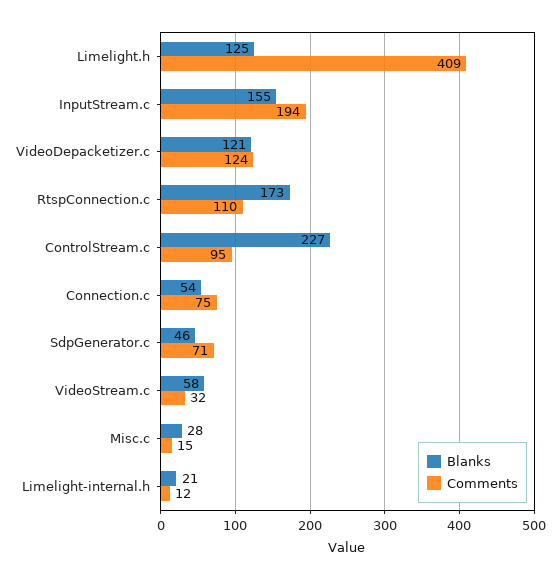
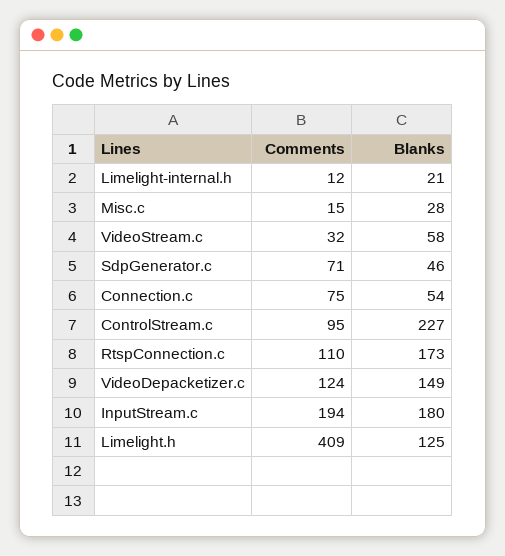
  {
    "Blanks": {
      "Limelight.h": 125,
-     "InputStream.c": 155,
+     "InputStream.c": 180,
-     "VideoDepacketizer.c": 121,
+     "VideoDepacketizer.c": 149,
      "RtspConnection.c": 173,
      "ControlStream.c": 227,
      "Connection.c": 54,
      "SdpGenerator.c": 46,
      "VideoStream.c": 58,
      "Misc.c": 28,
      "Limelight-internal.h": 21
    },
    "Comments": {
      "Limelight.h": 409,
      "InputStream.c": 194,
      "VideoDepacketizer.c": 124,
      "RtspConnection.c": 110,
      "ControlStream.c": 95,
      "Connection.c": 75,
      "SdpGenerator.c": 71,
      "VideoStream.c": 32,
      "Misc.c": 15,
      "Limelight-internal.h": 12
    }
  }

